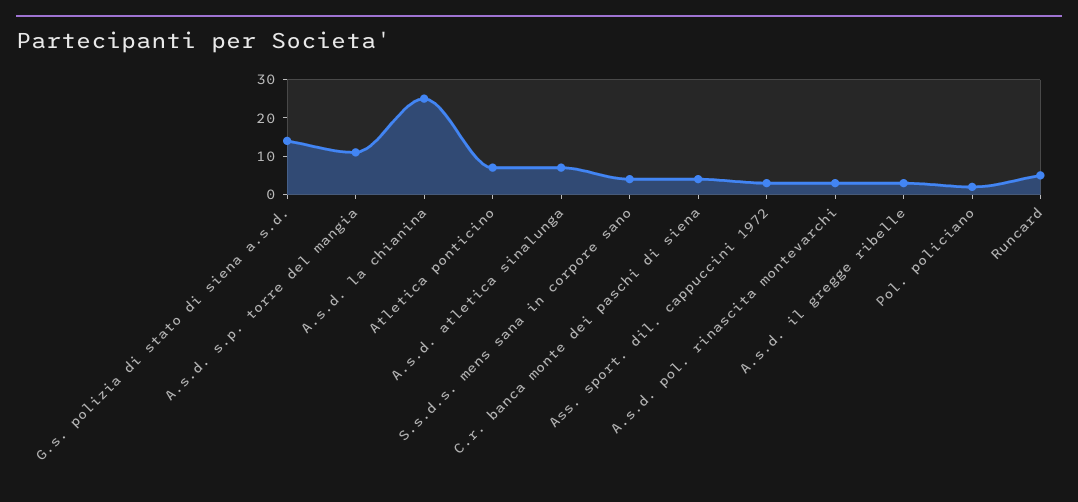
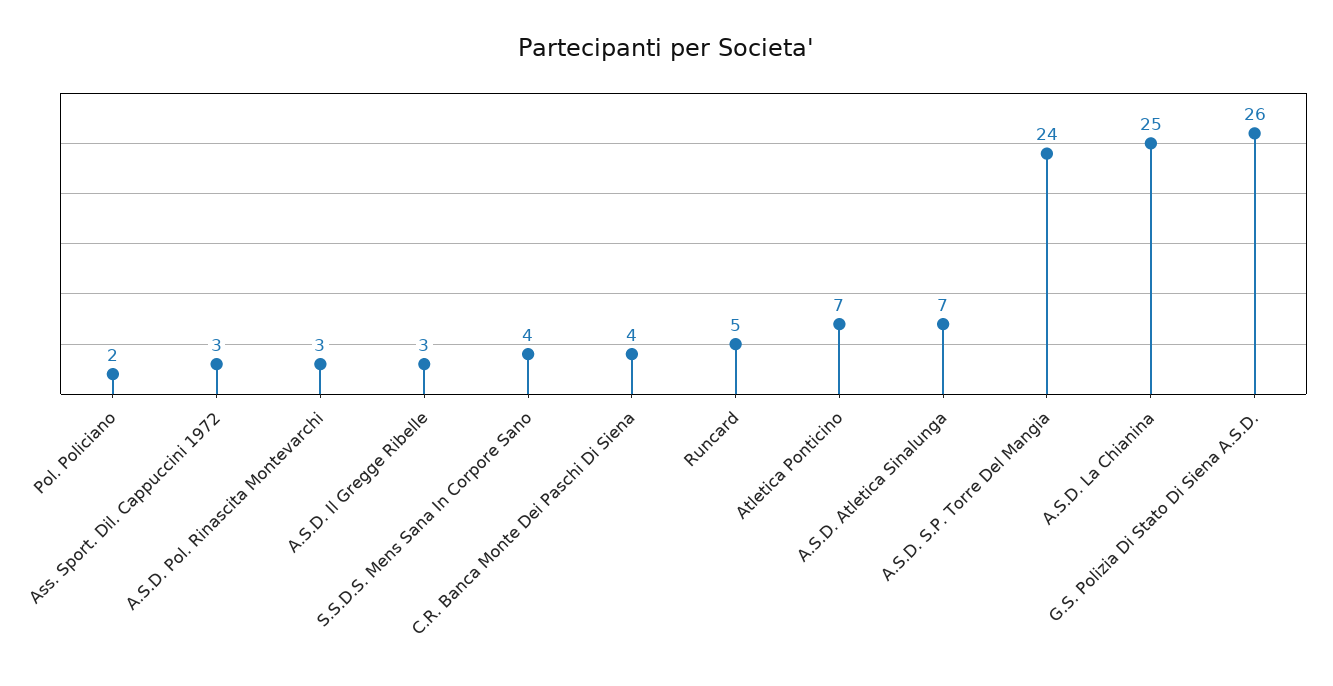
  {
-   "G.s. polizia di stato di siena a.s.d.": 15,
+   "G.s. polizia di stato di siena a.s.d.": 26,
-   "A.s.d. s.p. torre del mangia": 10,
+   "A.s.d. s.p. torre del mangia": 24,
    "A.s.d. la chianina": 25,
    "Atletica ponticino": 7,
    "A.s.d. atletica sinalunga": 7,
    "S.s.d.s. mens sana in corpore sano": 4,
    "C.r. banca monte dei paschi di siena": 4,
    "Ass. sport. dil. cappuccini 1972": 3,
    "A.s.d. pol. rinascita montevarchi": 3,
    "A.s.d. il gregge ribelle": 3,
    "Pol. policiano": 2,
    "Runcard": 5
  }

